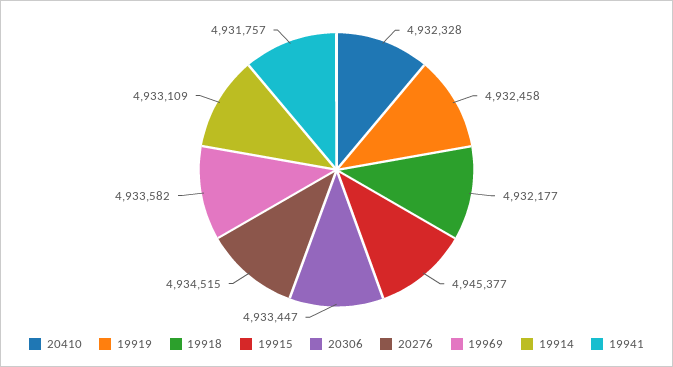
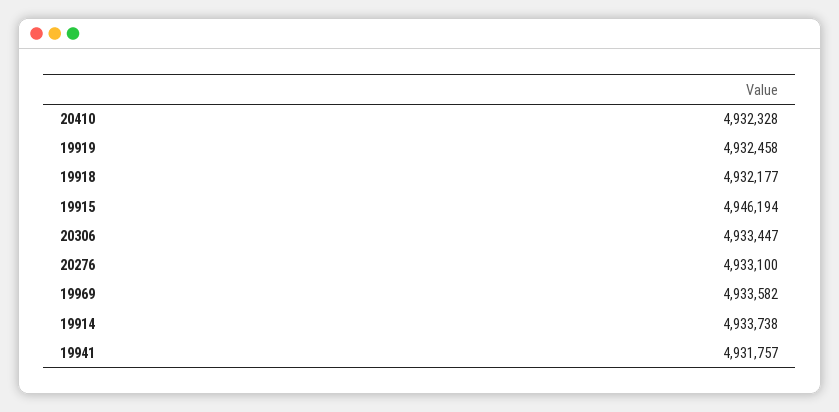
  {
    "20410": 4932328,
    "19919": 4932458,
    "19918": 4932177,
-   "19915": 4945377,
+   "19915": 4946194,
    "20306": 4933447,
-   "20276": 4934515,
+   "20276": 4933100,
    "19969": 4933582,
-   "19914": 4933109,
+   "19914": 4933738,
    "19941": 4931757
  }

